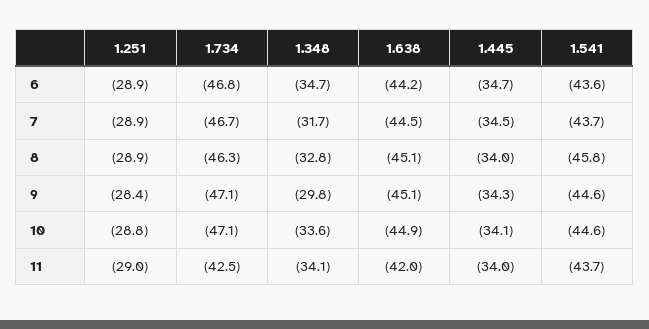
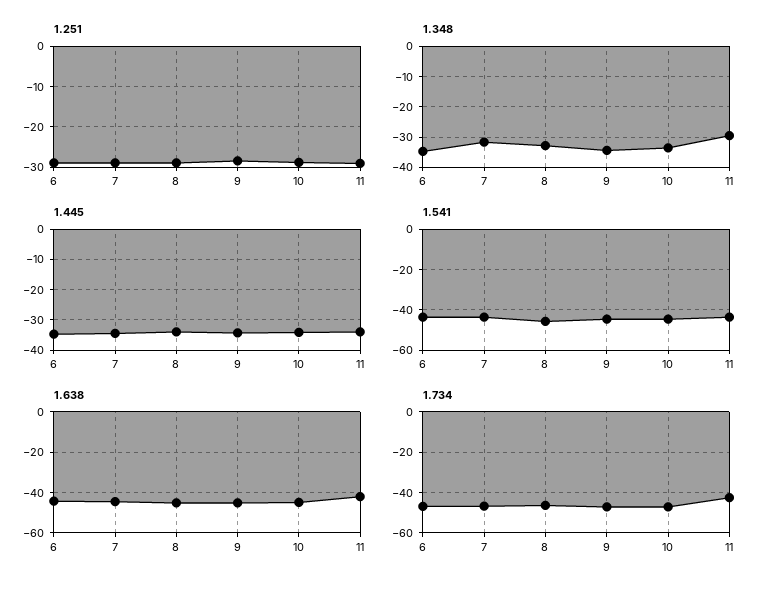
  {
    "1.251": {
      "6": -28.9,
      "7": -28.9,
      "8": -28.9,
      "9": -28.4,
      "10": -28.8,
      "11": -29
    },
    "1.734": {
      "6": -46.8,
      "7": -46.7,
      "8": -46.3,
      "9": -47.1,
      "10": -47.1,
      "11": -42.5
    },
    "1.348": {
      "6": -34.7,
      "7": -31.7,
      "8": -32.8,
-     "9": -29.8,
+     "9": -34,
      "10": -33.6,
-     "11": -34.1
+     "11": -30
    },
    "1.638": {
      "6": -44.2,
      "7": -44.5,
      "8": -45.1,
      "9": -45.1,
      "10": -44.9,
      "11": -42
    },
    "1.445": {
      "6": -34.7,
      "7": -34.5,
      "8": -34,
      "9": -34.3,
      "10": -34.1,
      "11": -34
    },
    "1.541": {
      "6": -43.6,
      "7": -43.7,
      "8": -45.8,
      "9": -44.6,
      "10": -44.6,
      "11": -43.7
    }
  }

